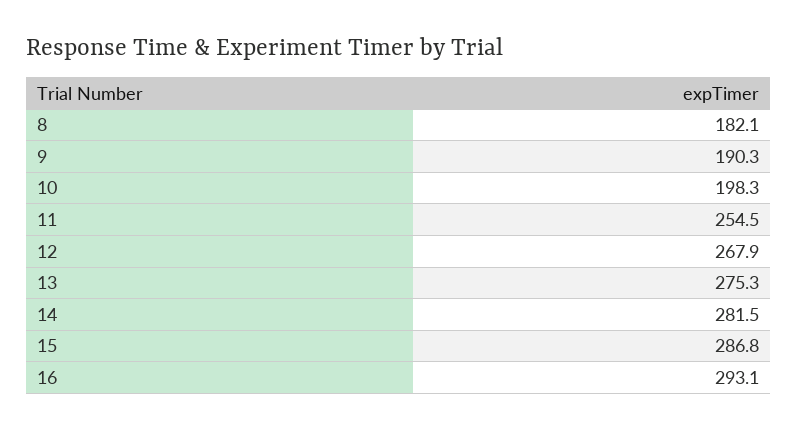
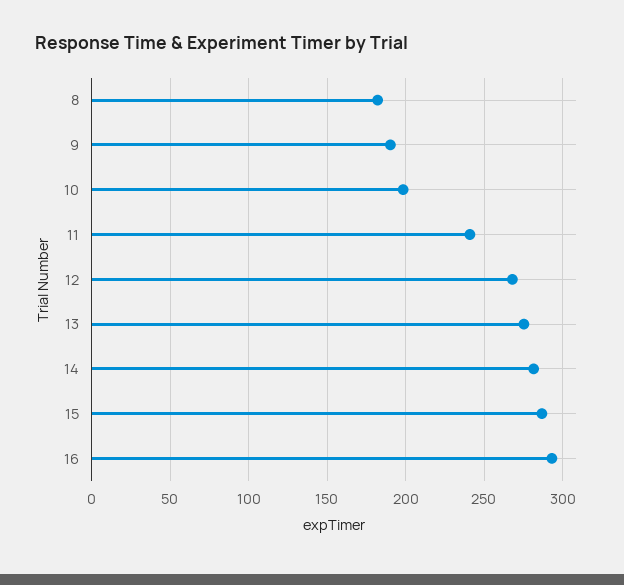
  {
    "8": 182.1,
    "9": 190.3,
    "10": 198.3,
-   "11": 254.5,
+   "11": 240,
    "12": 267.9,
    "13": 275.3,
    "14": 281.5,
    "15": 286.8,
    "16": 293.1
  }

